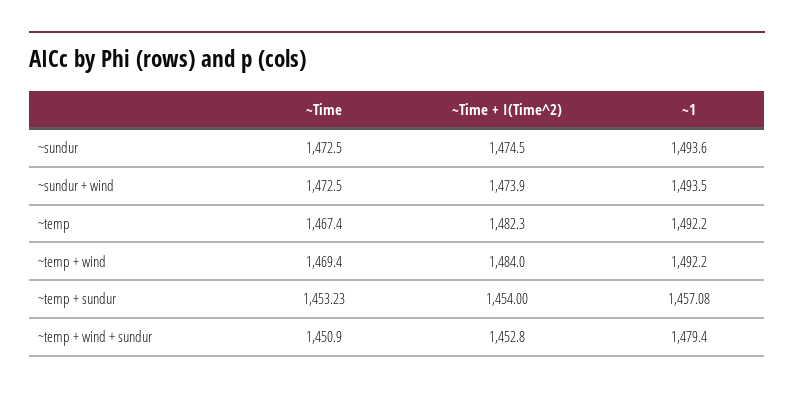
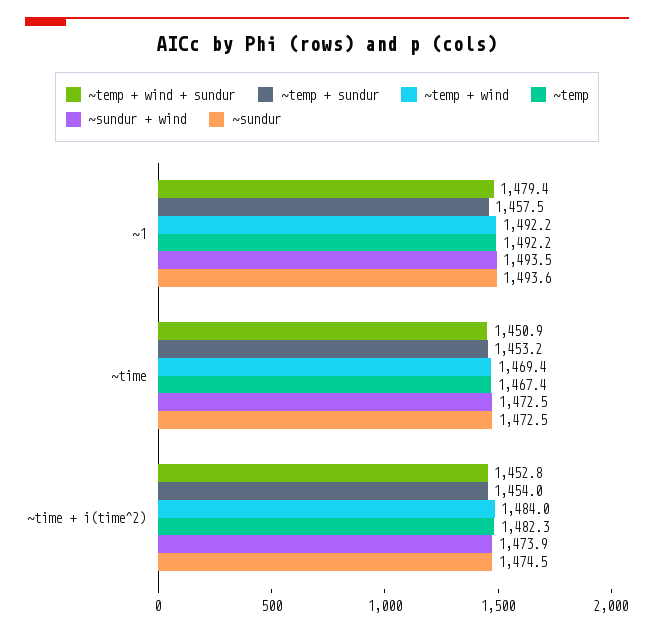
  {
    "~sundur": {
      "~Time": 1472.5,
      "~Time + I(Time^2)": 1474.5,
      "~1": 1493.6
    },
    "~sundur + wind": {
      "~Time": 1472.5,
      "~Time + I(Time^2)": 1473.9,
      "~1": 1493.5
    },
    "~temp": {
      "~Time": 1467.4,
      "~Time + I(Time^2)": 1482.3,
      "~1": 1492.2
    },
    "~temp + wind": {
      "~Time": 1469.4,
      "~Time + I(Time^2)": 1484,
      "~1": 1492.2
    },
    "~temp + sundur": {
      "~Time": 1453.23,
      "~Time + I(Time^2)": 1454,
-     "~1": 1457.08
+     "~1": 1457.5
    },
    "~temp + wind + sundur": {
      "~Time": 1450.9,
      "~Time + I(Time^2)": 1452.8,
      "~1": 1479.4
    }
  }

